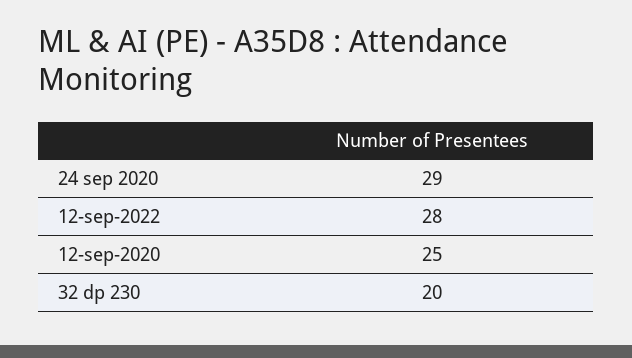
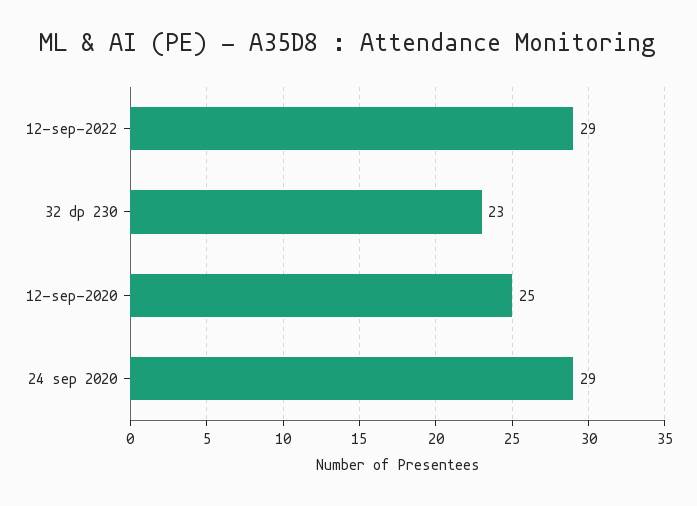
  {
    "24 sep 2020": 29,
-   "12-sep-2022": 28,
+   "12-sep-2022": 29,
    "12-sep-2020": 25,
-   "32 dp 230": 20
+   "32 dp 230": 23
  }

